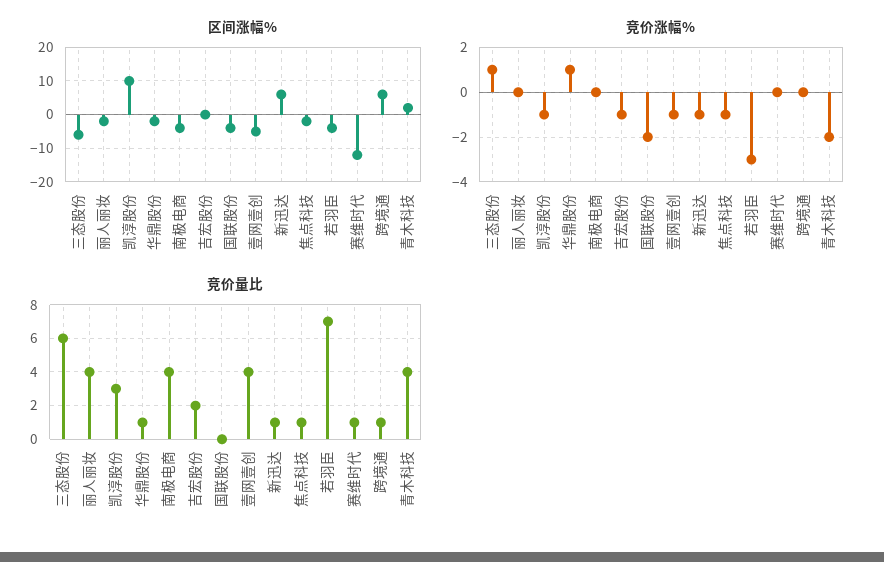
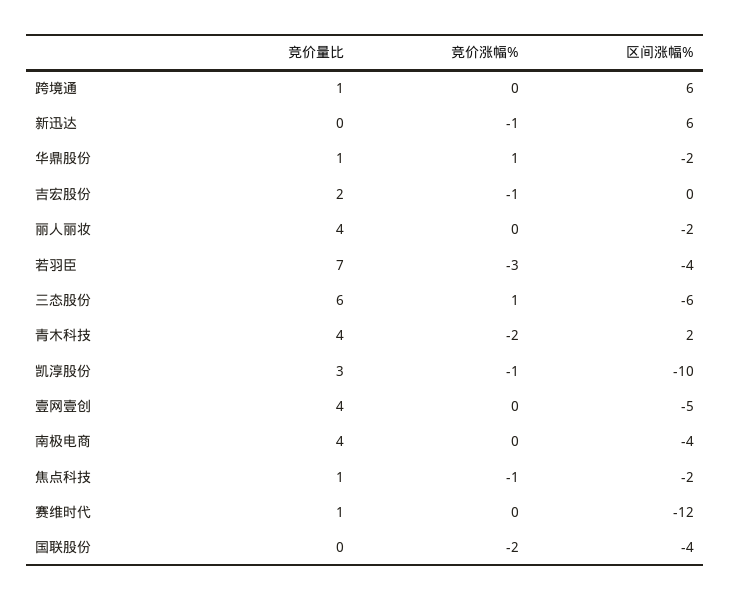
  {
    "区间涨幅%": {
      "三态股份": -6,
      "丽人丽妆": -2,
-     "凯淳股份": 10,
+     "凯淳股份": -10,
      "华鼎股份": -2,
      "南极电商": -4,
      "吉宏股份": 0,
      "国联股份": -4,
      "壹网壹创": -5,
      "新迅达": 6,
      "焦点科技": -2,
      "若羽臣": -4,
      "赛维时代": -12,
      "跨境通": 6,
      "青木科技": 2
    },
    "竞价涨幅%": {
      "三态股份": 1,
      "丽人丽妆": 0,
      "凯淳股份": -1,
      "华鼎股份": 1,
      "南极电商": 0,
      "吉宏股份": -1,
      "国联股份": -2,
-     "壹网壹创": -1,
+     "壹网壹创": 0,
      "新迅达": -1,
      "焦点科技": -1,
      "若羽臣": -3,
      "赛维时代": 0,
      "跨境通": 0,
      "青木科技": -2
    },
    "竞价量比": {
      "三态股份": 6,
      "丽人丽妆": 4,
      "凯淳股份": 3,
      "华鼎股份": 1,
      "南极电商": 4,
      "吉宏股份": 2,
      "国联股份": 0,
      "壹网壹创": 4,
-     "新迅达": 1,
+     "新迅达": 0,
      "焦点科技": 1,
      "若羽臣": 7,
      "赛维时代": 1,
      "跨境通": 1,
      "青木科技": 4
    }
  }

